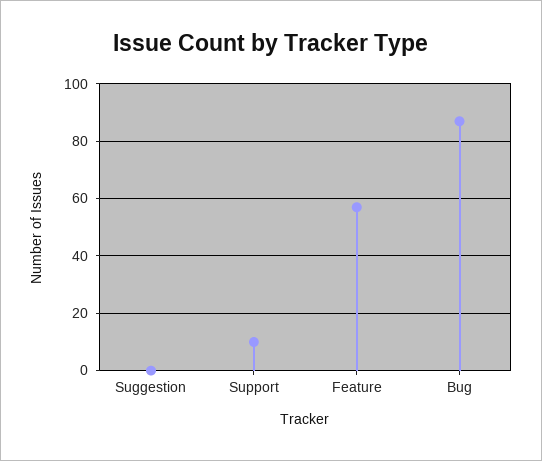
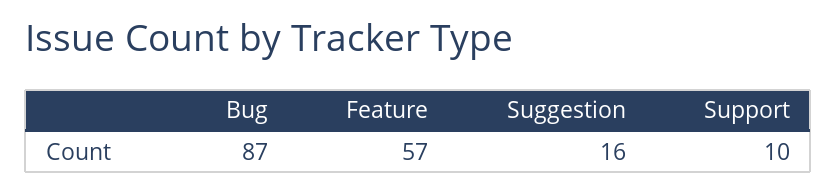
  {
-   "Suggestion": 0,
+   "Suggestion": 16,
    "Support": 10,
    "Feature": 57,
    "Bug": 87
  }

